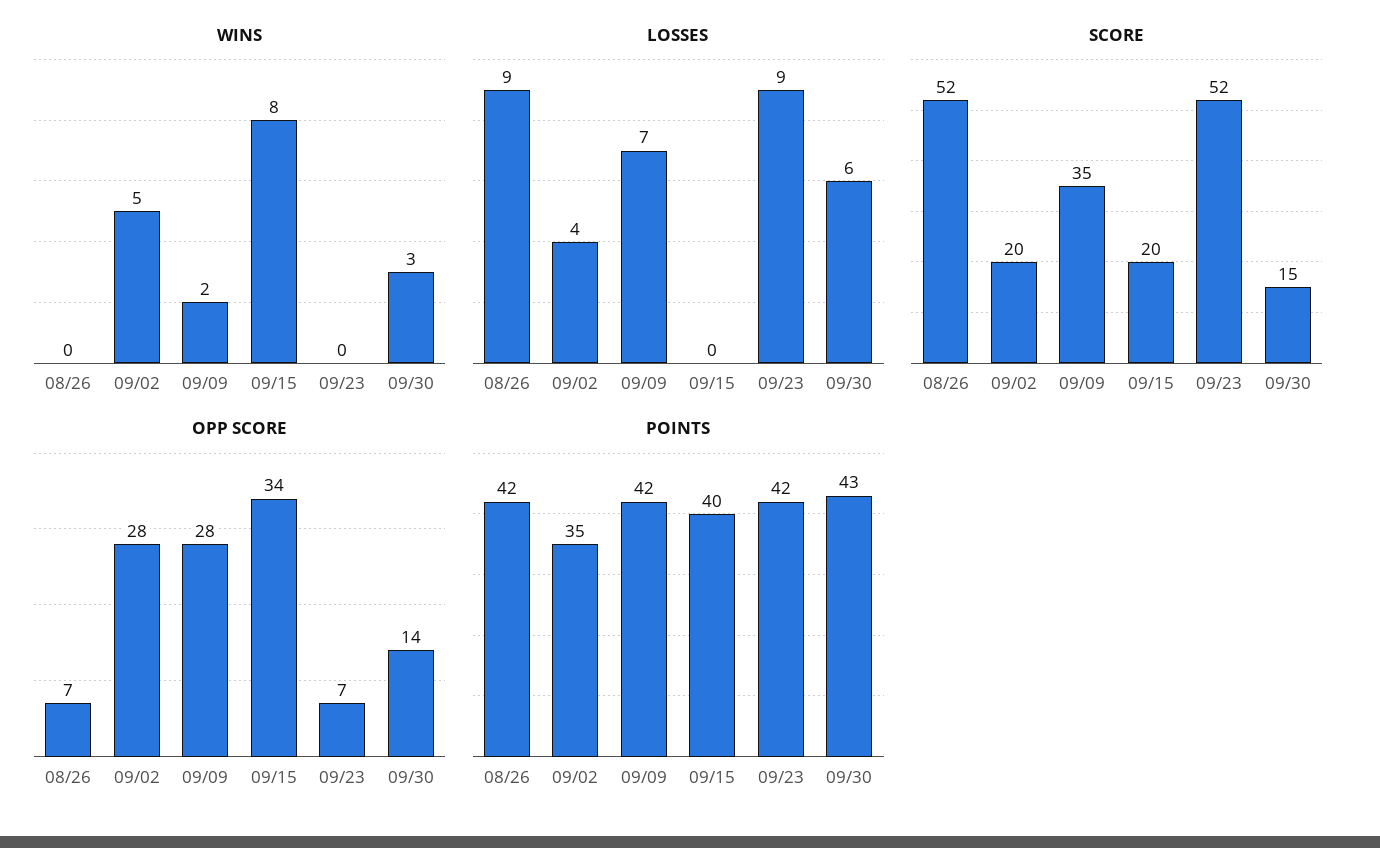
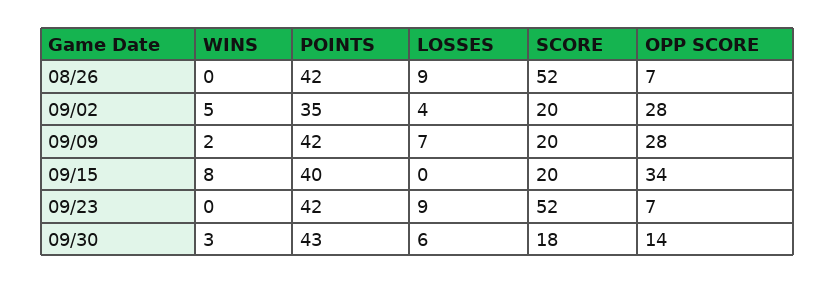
  {
    "WINS": {
      "08/26": 0,
      "09/02": 5,
      "09/09": 2,
      "09/15": 8,
      "09/23": 0,
      "09/30": 3
    },
    "LOSSES": {
      "08/26": 9,
      "09/02": 4,
      "09/09": 7,
      "09/15": 0,
      "09/23": 9,
      "09/30": 6
    },
    "SCORE": {
      "08/26": 52,
      "09/02": 20,
-     "09/09": 35,
+     "09/09": 20,
      "09/15": 20,
      "09/23": 52,
-     "09/30": 15
+     "09/30": 18
    },
    "OPP SCORE": {
      "08/26": 7,
      "09/02": 28,
      "09/09": 28,
      "09/15": 34,
      "09/23": 7,
      "09/30": 14
    },
    "POINTS": {
      "08/26": 42,
      "09/02": 35,
      "09/09": 42,
      "09/15": 40,
      "09/23": 42,
      "09/30": 43
    }
  }

